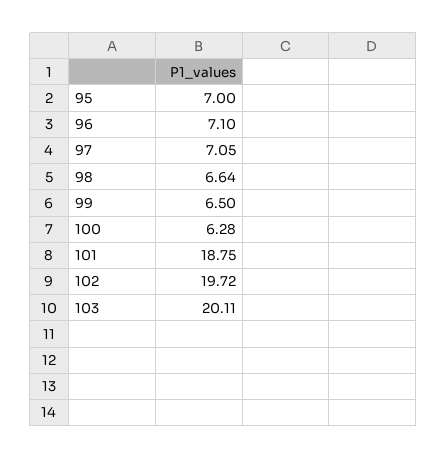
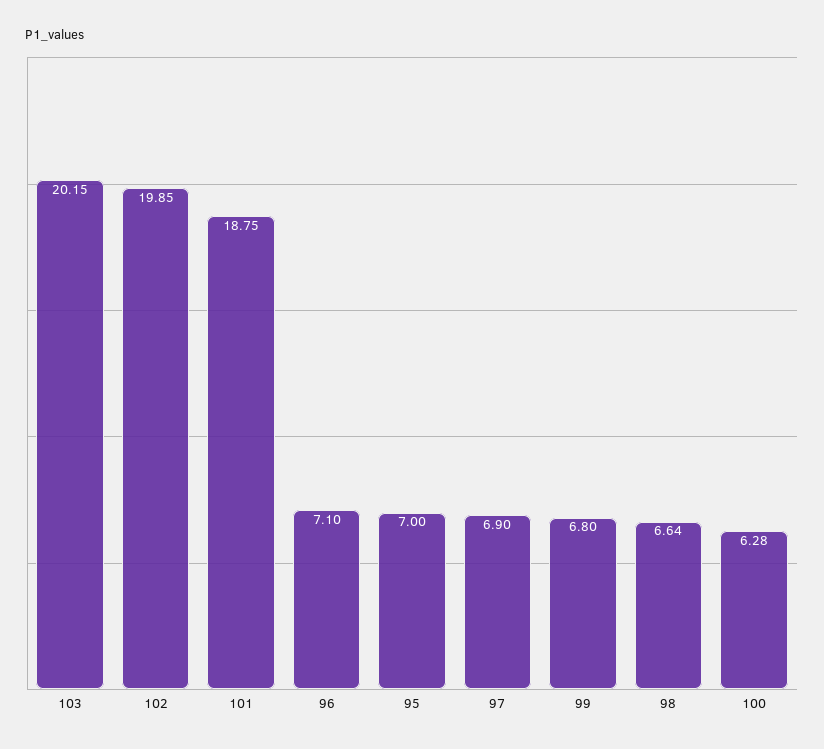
  {
    "95": 7,
    "96": 7.1,
-   "97": 7.05,
+   "97": 6.9,
    "98": 6.64,
-   "99": 6.5,
+   "99": 6.8,
    "100": 6.28,
    "101": 18.75,
-   "102": 19.72,
+   "102": 19.85,
-   "103": 20.11
+   "103": 20.15
  }

